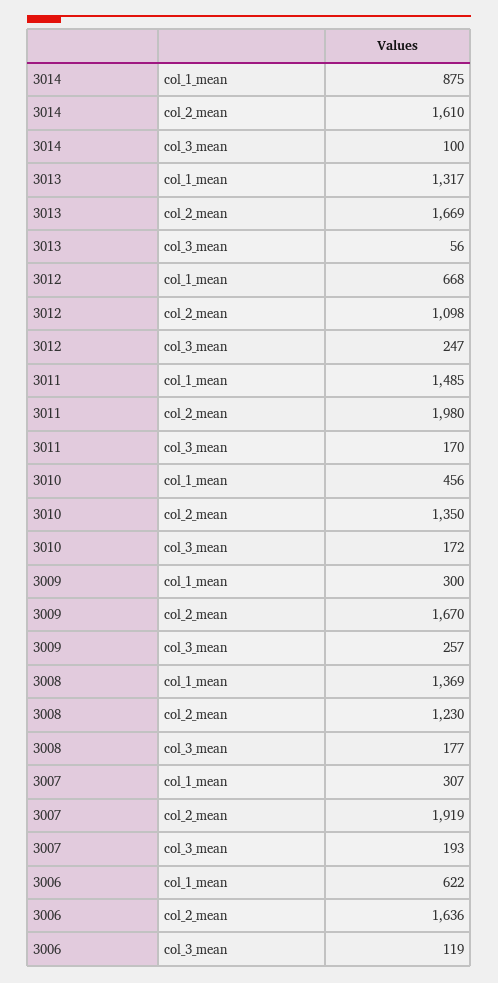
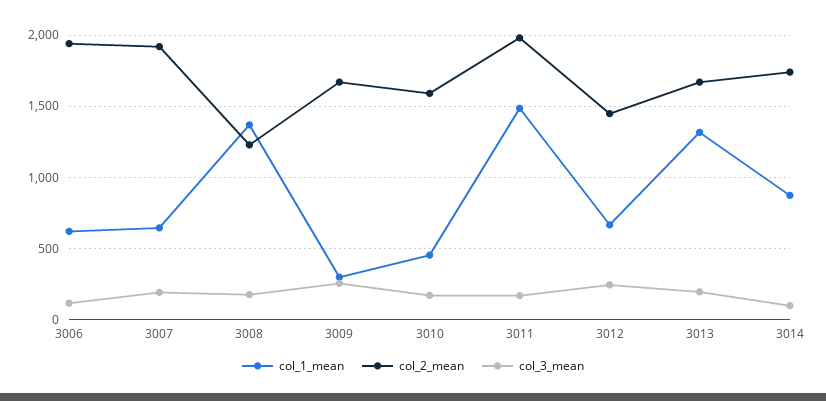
  {
    "col_1_mean": {
      "3014": 875,
      "3013": 1317,
      "3012": 668,
      "3011": 1485,
      "3010": 456,
      "3009": 300,
      "3008": 1369,
-     "3007": 307,
+     "3007": 650,
      "3006": 622
    },
    "col_2_mean": {
-     "3014": 1610,
+     "3014": 1750,
      "3013": 1669,
-     "3012": 1098,
+     "3012": 1450,
      "3011": 1980,
-     "3010": 1350,
+     "3010": 1600,
      "3009": 1670,
      "3008": 1230,
      "3007": 1919,
-     "3006": 1636
+     "3006": 1950
    },
    "col_3_mean": {
      "3014": 100,
-     "3013": 56,
+     "3013": 200,
      "3012": 247,
      "3011": 170,
      "3010": 172,
      "3009": 257,
      "3008": 177,
      "3007": 193,
      "3006": 119
    }
  }

